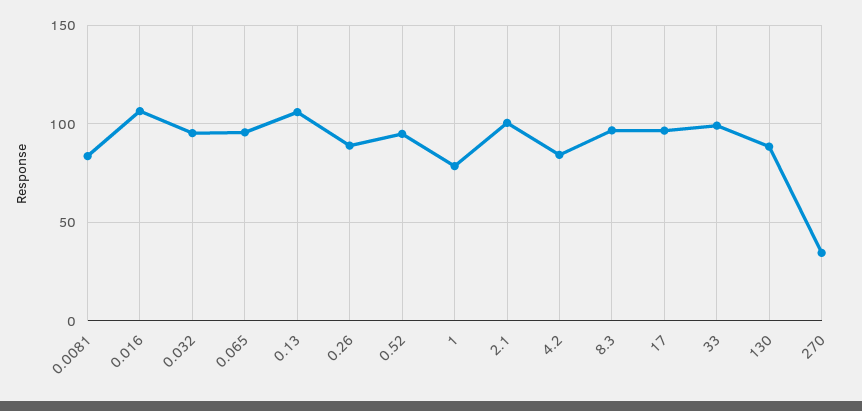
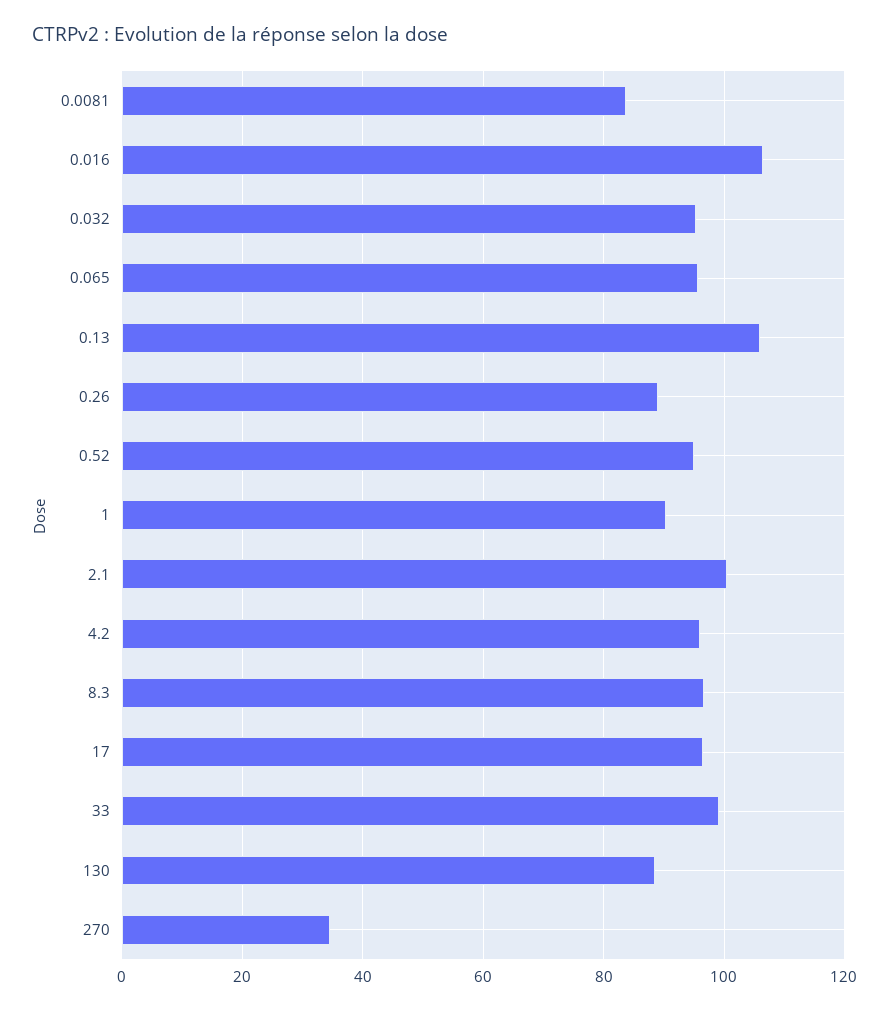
  {
    "0.0081": 84,
    "0.016": 106,
    "0.032": 96,
    "0.065": 96,
    "0.13": 106,
    "0.26": 90,
    "0.52": 94,
-   "1": 80,
+   "1": 90,
    "2.1": 100,
-   "4.2": 85,
+   "4.2": 96,
    "8.3": 96,
    "17": 96,
    "33": 100,
    "130": 88,
    "270": 34
  }

